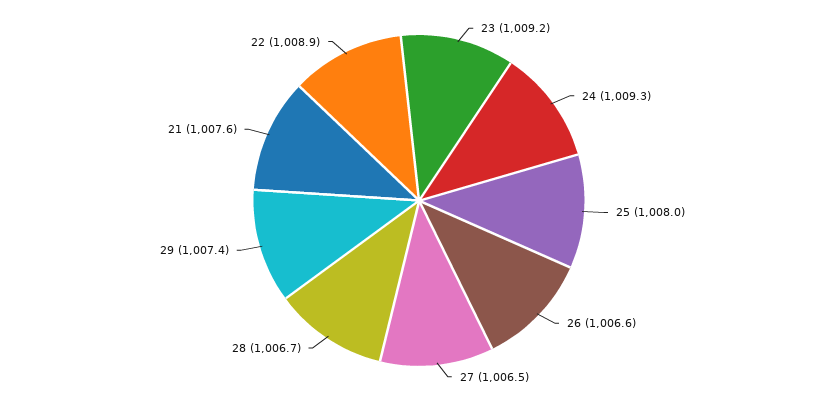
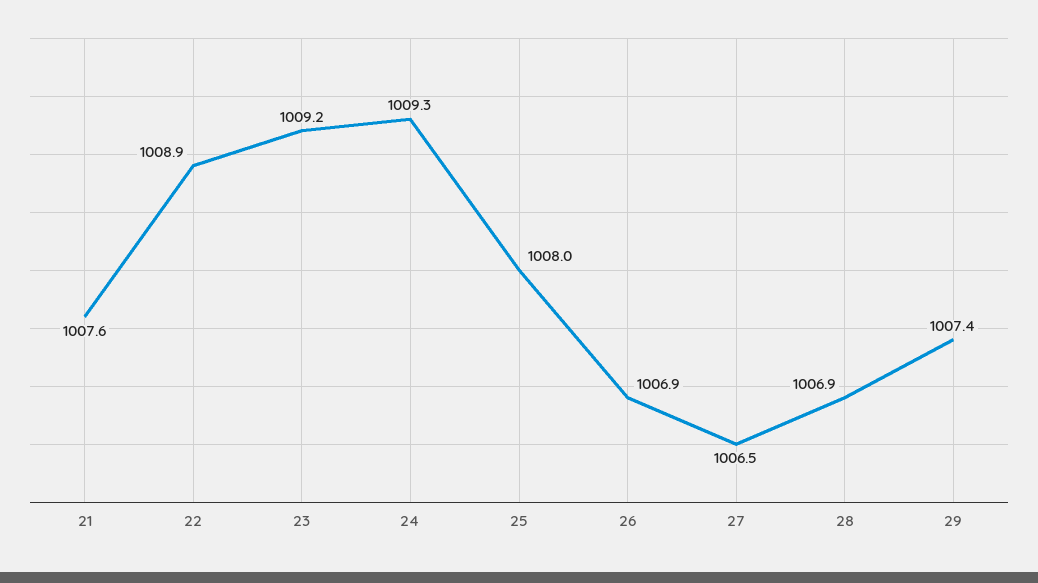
  {
    "23": 1009.2,
    "24": 1009.3,
    "25": 1008,
-   "26": 1006.6,
+   "26": 1006.9,
    "27": 1006.5,
-   "28": 1006.7,
+   "28": 1006.9,
    "29": 1007.4,
    "21": 1007.6,
    "22": 1008.9
  }

